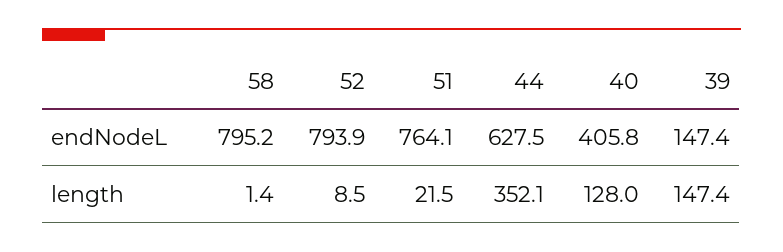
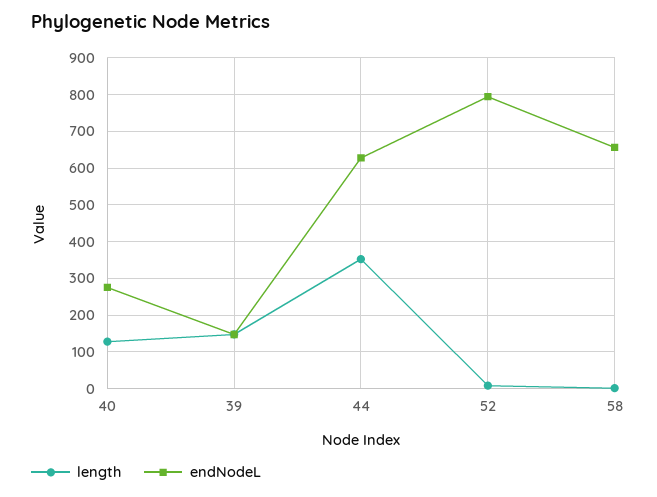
  {
    "endNodeL": {
-     "58": 795.2,
+     "58": 660,
      "52": 793.9,
-     "51": 764.1,
      "44": 627.5,
-     "40": 405.8,
+     "40": 280,
      "39": 147.4
    },
    "length": {
      "58": 1.4,
      "52": 8.5,
-     "51": 21.5,
      "44": 352.1,
      "40": 128,
      "39": 147.4
    }
  }

